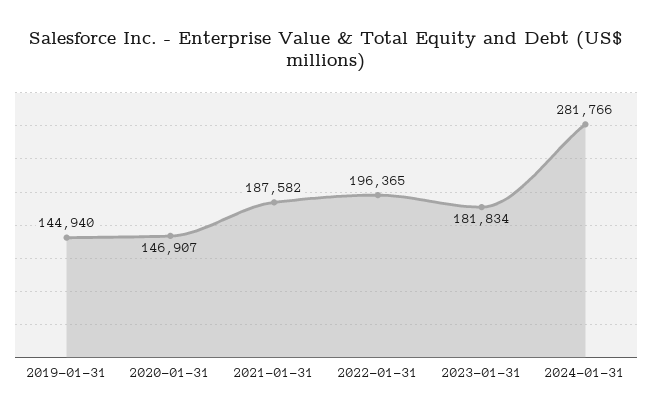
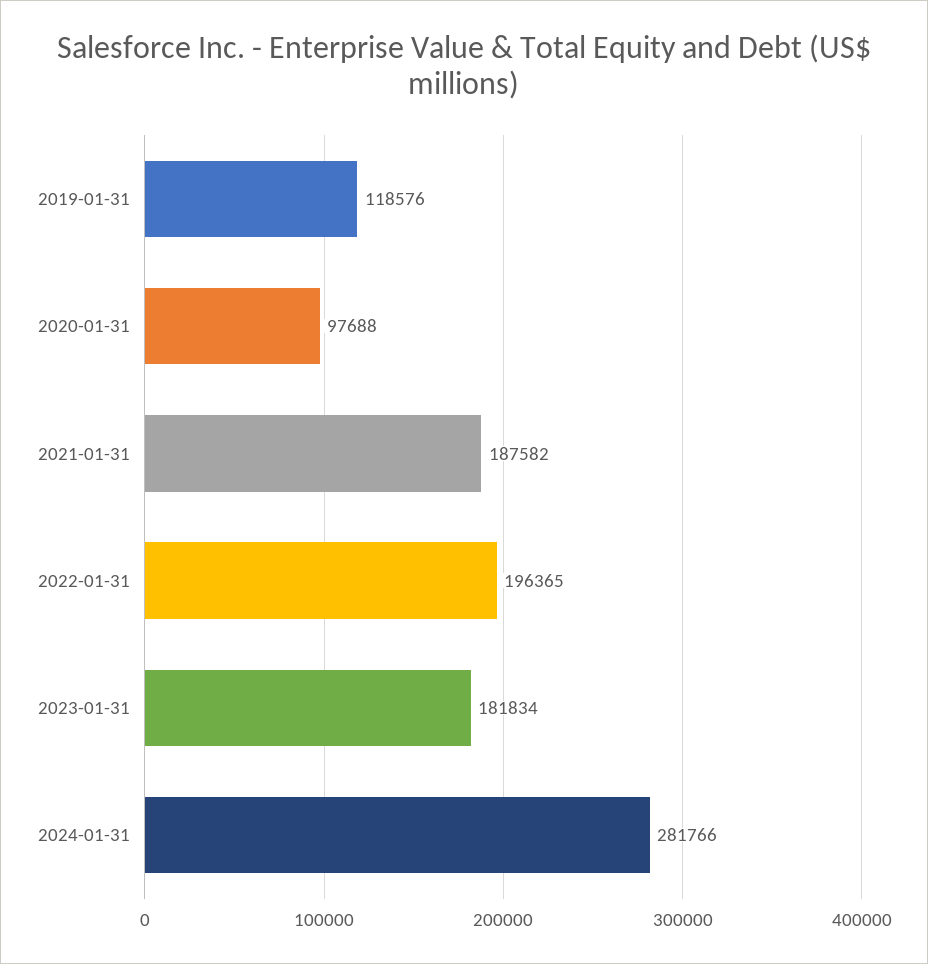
  {
-   "2019-01-31": 144940,
+   "2019-01-31": 118576,
-   "2020-01-31": 146907,
+   "2020-01-31": 97688,
    "2021-01-31": 187582,
    "2022-01-31": 196365,
    "2023-01-31": 181834,
    "2024-01-31": 281766
  }

